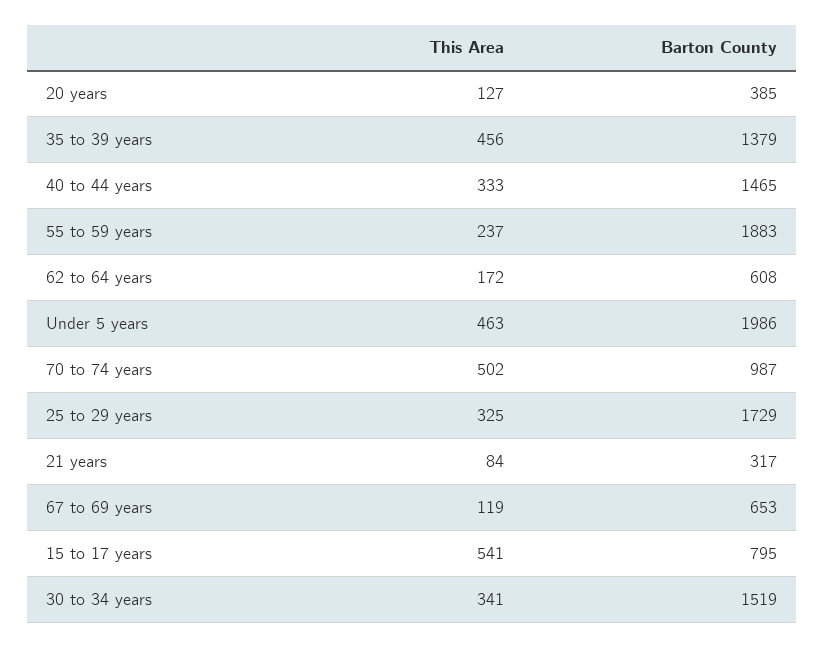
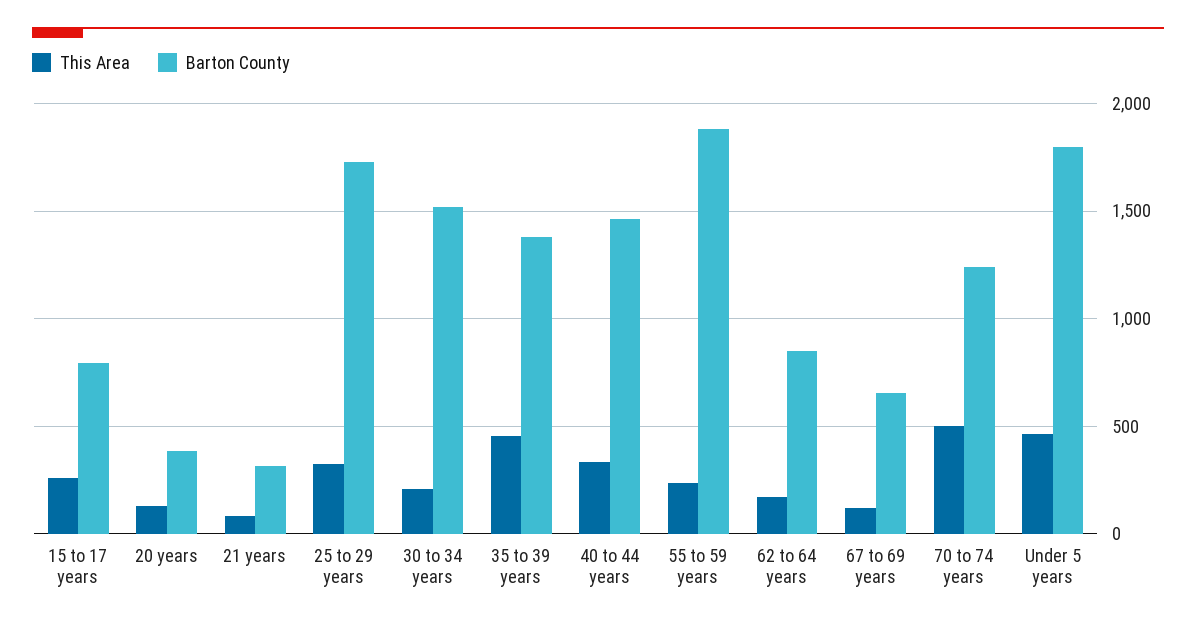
  {
    "This Area": {
      "20 years": 127,
      "35 to 39 years": 456,
      "40 to 44 years": 333,
      "55 to 59 years": 237,
      "62 to 64 years": 172,
      "Under 5 years": 463,
      "70 to 74 years": 502,
      "25 to 29 years": 325,
      "21 years": 84,
      "67 to 69 years": 119,
-     "15 to 17 years": 541,
+     "15 to 17 years": 250,
-     "30 to 34 years": 341
+     "30 to 34 years": 200
    },
    "Barton County": {
      "20 years": 385,
      "35 to 39 years": 1379,
      "40 to 44 years": 1465,
      "55 to 59 years": 1883,
-     "62 to 64 years": 608,
+     "62 to 64 years": 850,
-     "Under 5 years": 1986,
+     "Under 5 years": 1800,
-     "70 to 74 years": 987,
+     "70 to 74 years": 1250,
      "25 to 29 years": 1729,
      "21 years": 317,
      "67 to 69 years": 653,
      "15 to 17 years": 795,
      "30 to 34 years": 1519
    }
  }

